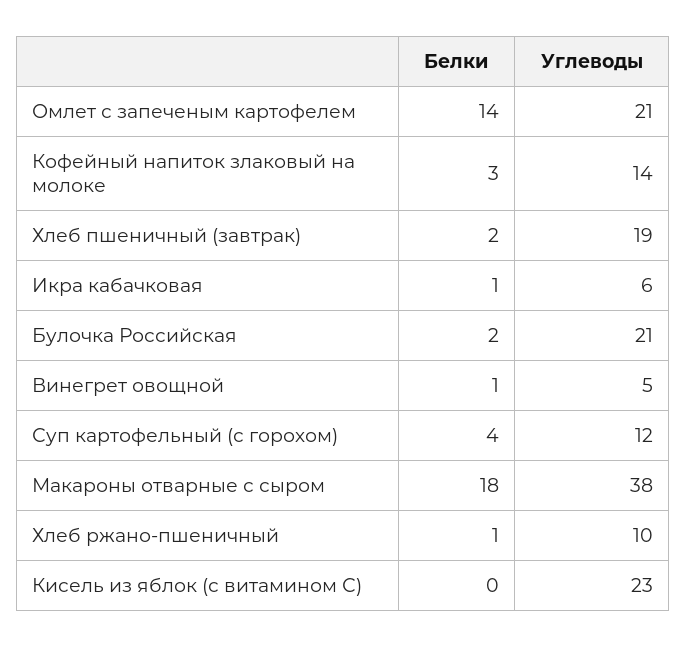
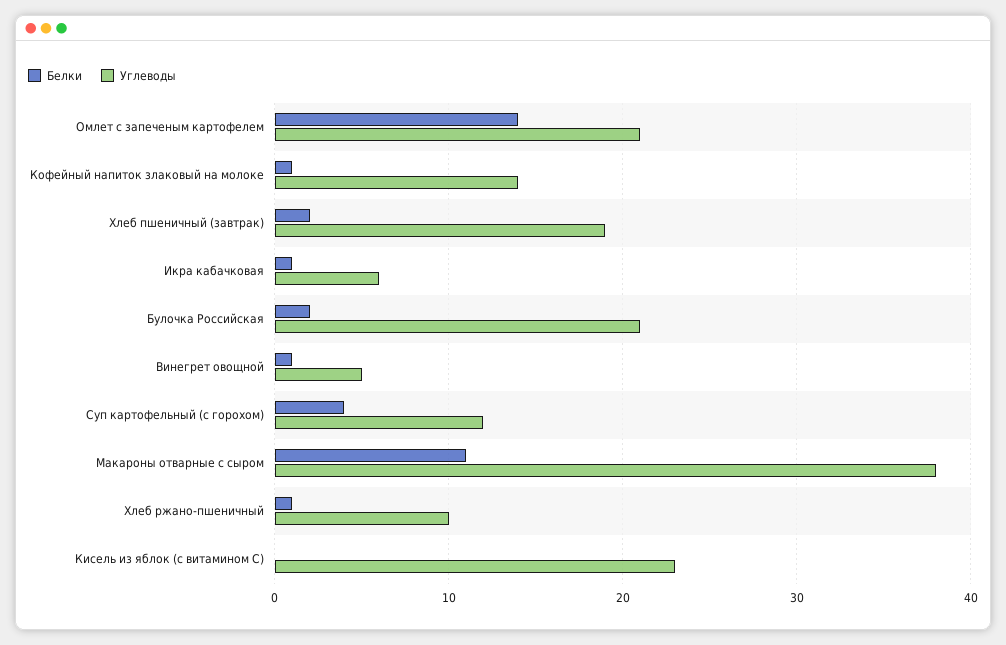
  {
    "Белки": {
      "Омлет с запеченым картофелем": 14,
-     "Кофейный напиток злаковый на молоке": 3,
+     "Кофейный напиток злаковый на молоке": 1,
      "Хлеб пшеничный (завтрак)": 2,
      "Икра кабачковая": 1,
      "Булочка Российская": 2,
      "Винегрет овощной": 1,
      "Суп картофельный (с горохом)": 4,
-     "Макароны отварные с сыром": 18,
+     "Макароны отварные с сыром": 11,
      "Хлеб ржано-пшеничный": 1,
      "Кисель из яблок (с витамином С)": 0
    },
    "Углеводы": {
      "Омлет с запеченым картофелем": 21,
      "Кофейный напиток злаковый на молоке": 14,
      "Хлеб пшеничный (завтрак)": 19,
      "Икра кабачковая": 6,
      "Булочка Российская": 21,
      "Винегрет овощной": 5,
      "Суп картофельный (с горохом)": 12,
      "Макароны отварные с сыром": 38,
      "Хлеб ржано-пшеничный": 10,
      "Кисель из яблок (с витамином С)": 23
    }
  }

